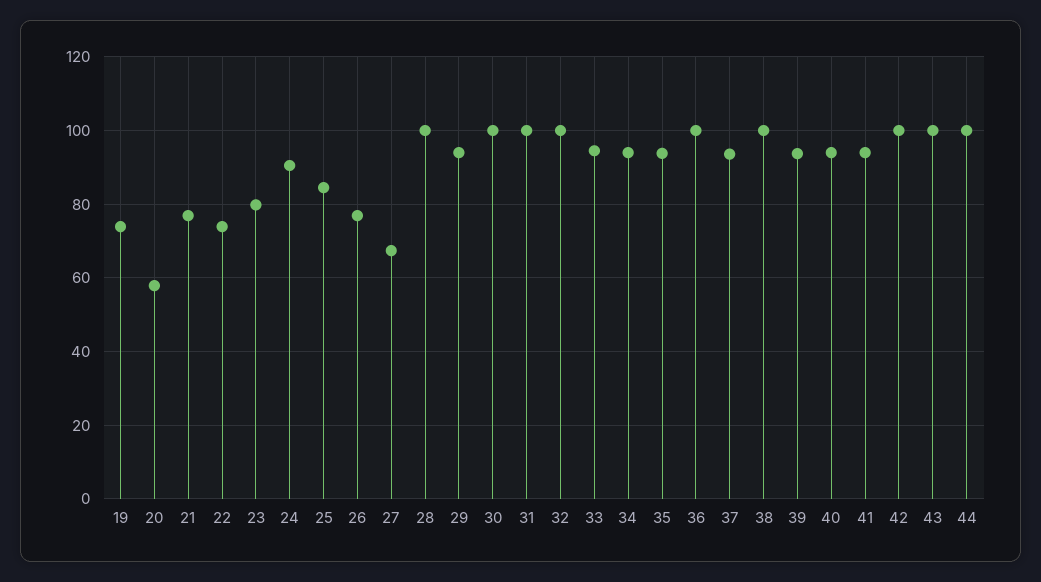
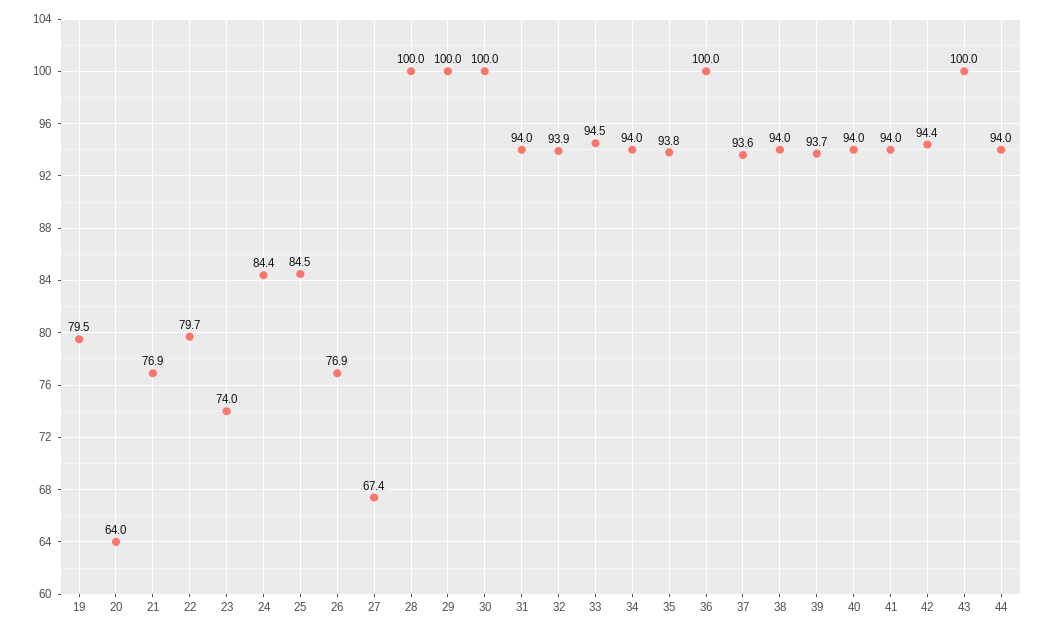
  {
-   "19": 74,
+   "19": 79.5,
-   "20": 58,
+   "20": 64,
    "21": 76.9,
-   "22": 74,
+   "22": 79.7,
-   "23": 80,
+   "23": 74,
-   "24": 90,
+   "24": 84.4,
    "25": 84.5,
    "26": 76.9,
    "27": 67.4,
    "28": 100,
-   "29": 94,
+   "29": 100,
    "30": 100,
-   "31": 100,
+   "31": 94,
-   "32": 100,
+   "32": 93.9,
    "33": 94.5,
    "34": 94,
    "35": 93.8,
    "36": 100,
    "37": 93.6,
-   "38": 100,
+   "38": 94,
    "39": 93.7,
    "40": 94,
    "41": 94,
-   "42": 100,
+   "42": 94.4,
    "43": 100,
-   "44": 100
+   "44": 94
  }

